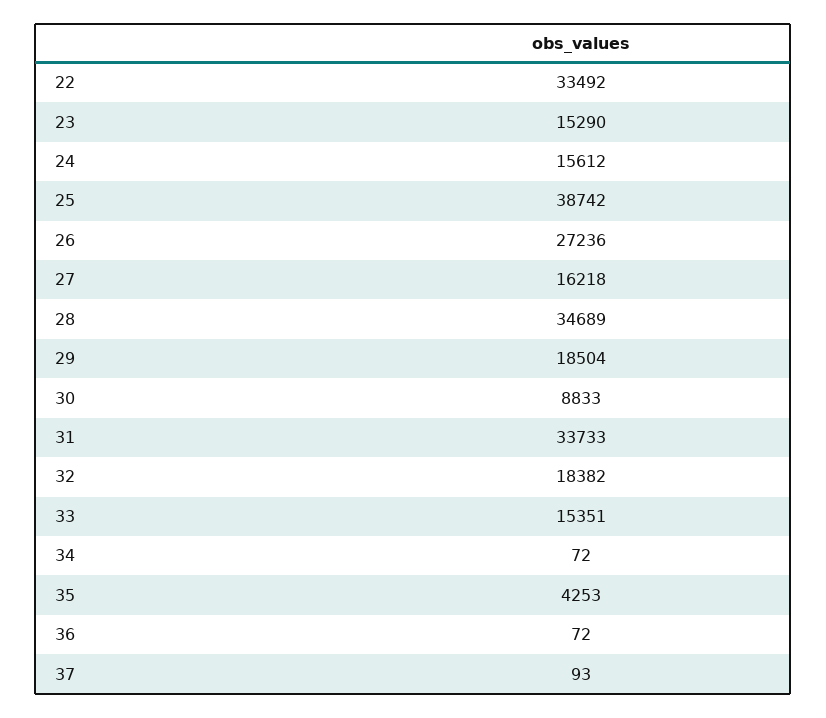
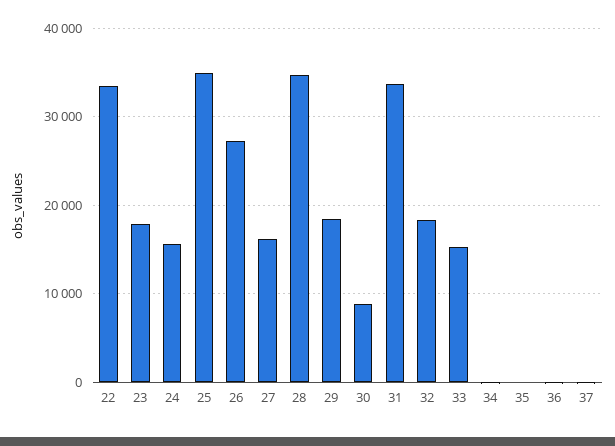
  {
    "22": 33492,
-   "23": 15290,
+   "23": 18000,
    "24": 15612,
-   "25": 38742,
+   "25": 35000,
    "26": 27236,
    "27": 16218,
    "28": 34689,
    "29": 18504,
    "30": 8833,
    "31": 33733,
    "32": 18382,
    "33": 15351,
    "34": 72,
-   "35": 4253,
+   "35": 0,
    "36": 72,
    "37": 93
  }

